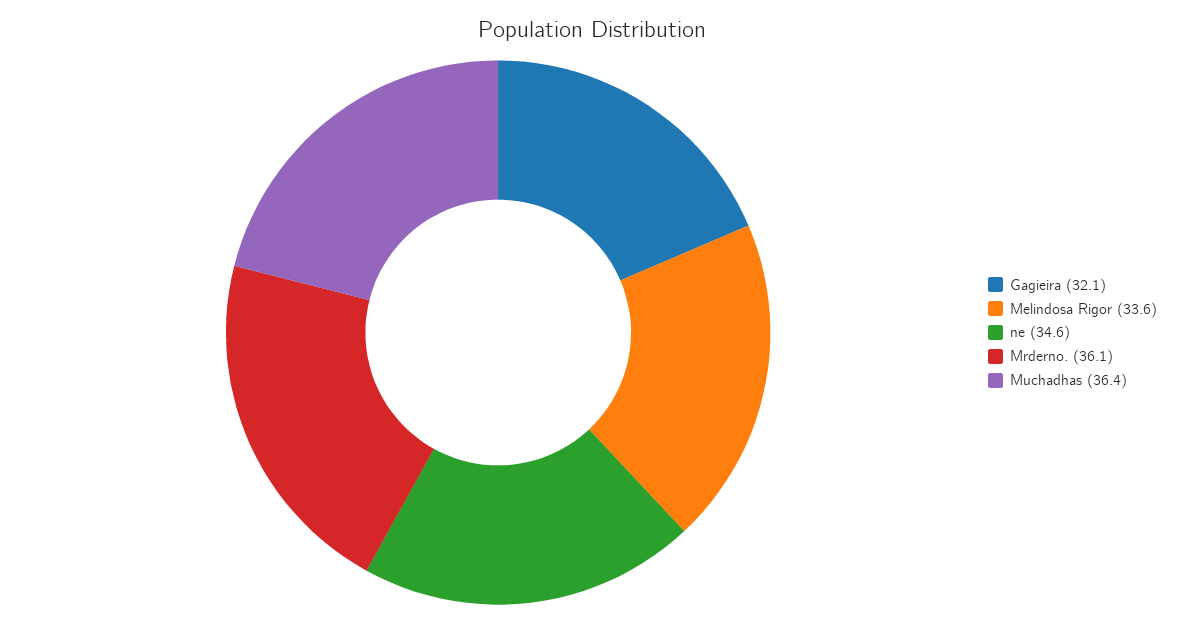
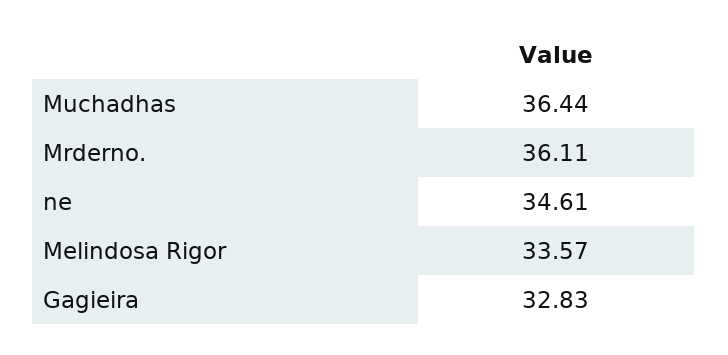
  {
-   "Gagieira": 32.1,
+   "Gagieira": 32.83,
    "Melindosa Rigor": 33.57,
    "ne": 34.61,
    "Mrderno.": 36.11,
    "Muchadhas": 36.44
  }

